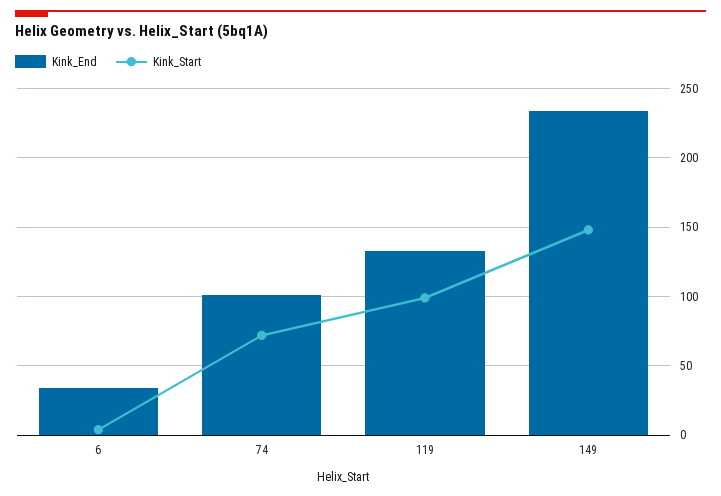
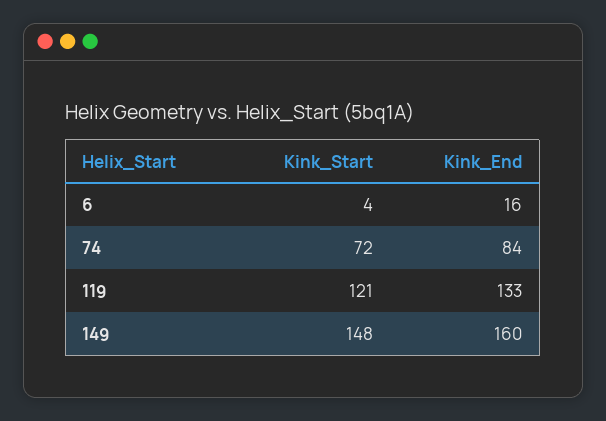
  {
    "Kink_End": {
-     "6": 35,
+     "6": 16,
-     "74": 100,
+     "74": 84,
      "119": 133,
-     "149": 235
+     "149": 160
    },
    "Kink_Start": {
      "6": 4,
      "74": 72,
-     "119": 100,
+     "119": 121,
      "149": 148
    }
  }

